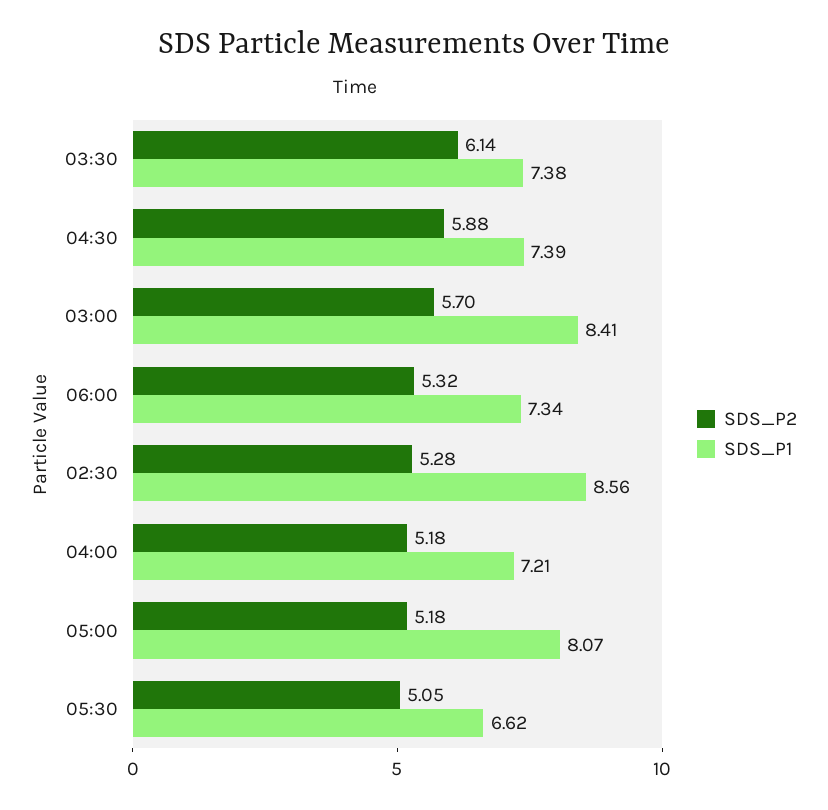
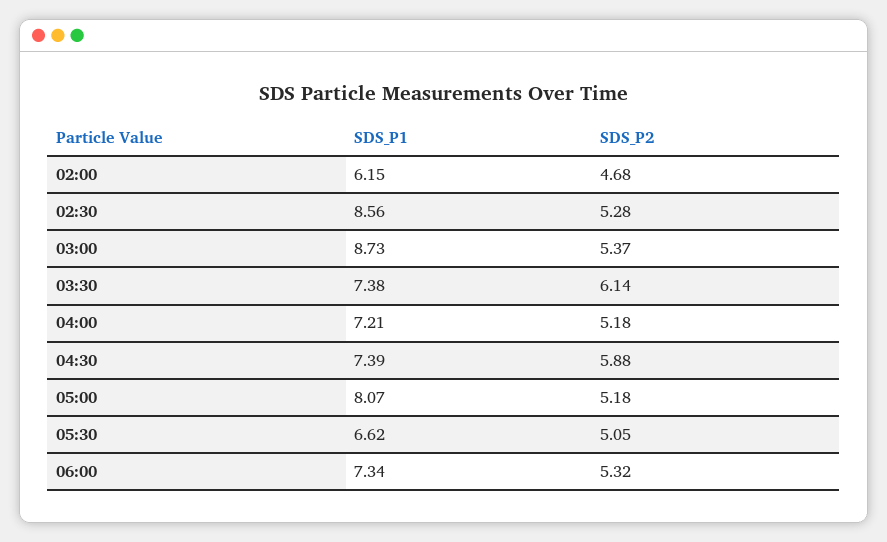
  {
    "SDS_P2": {
      "03:30": 6.14,
      "04:30": 5.88,
-     "03:00": 5.7,
+     "03:00": 5.37,
      "06:00": 5.32,
      "02:30": 5.28,
      "04:00": 5.18,
      "05:00": 5.18,
-     "05:30": 5.05
+     "05:30": 5.05,
+     "02:00": 4.68
    },
    "SDS_P1": {
      "03:30": 7.38,
      "04:30": 7.39,
-     "03:00": 8.41,
+     "03:00": 8.73,
      "06:00": 7.34,
      "02:30": 8.56,
      "04:00": 7.21,
      "05:00": 8.07,
-     "05:30": 6.62
+     "05:30": 6.62,
+     "02:00": 6.15
    }
  }

